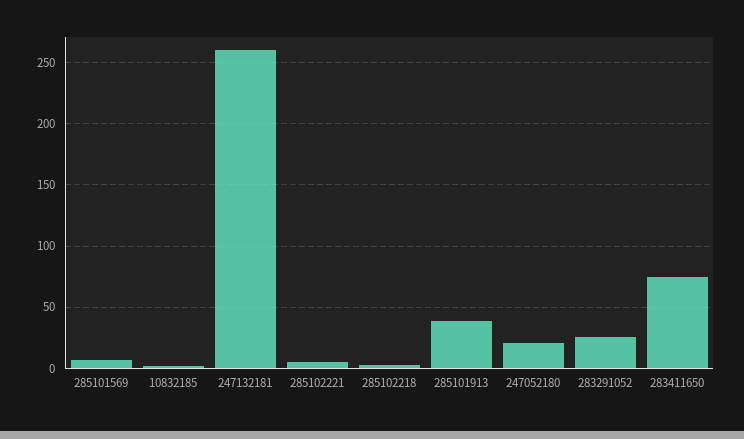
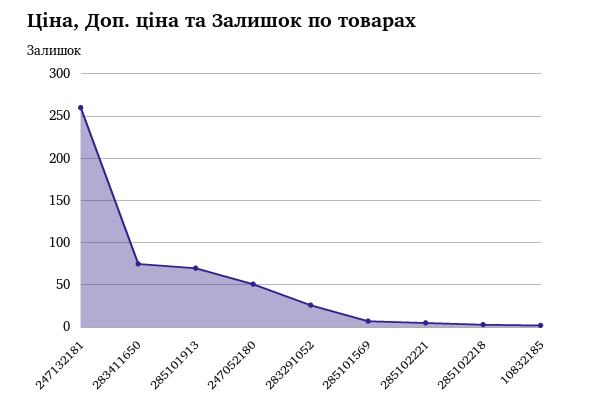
  {
    "285101569": 5,
    "10832185": 0,
    "247132181": 260,
    "285102221": 5,
    "285102218": 5,
-   "285101913": 40,
+   "285101913": 70,
-   "247052180": 20,
+   "247052180": 50,
    "283291052": 25,
    "283411650": 75
  }

